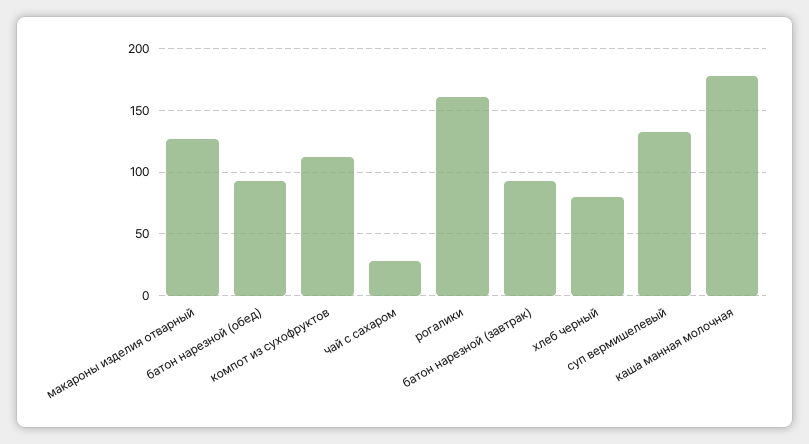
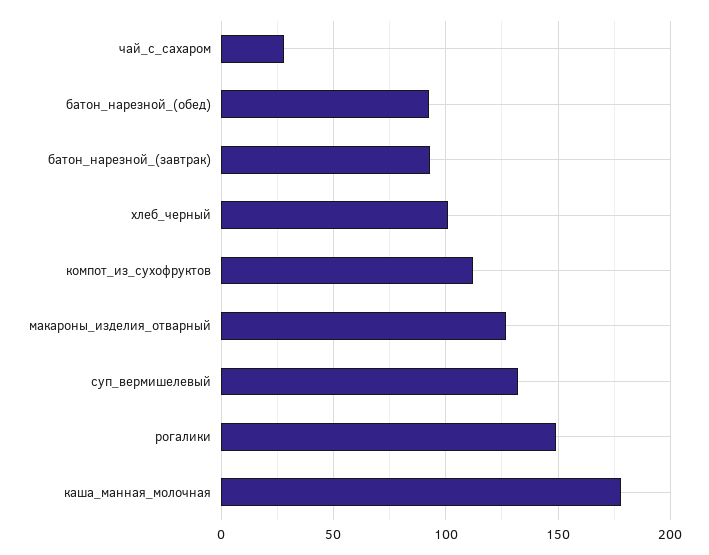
  {
    "макароны изделия отварный": 125,
    "батон нарезной (обед)": 95,
    "компот из сухофруктов": 110,
    "чай с сахаром": 30,
-   "рогалики": 160,
+   "рогалики": 150,
    "батон нарезной (завтрак)": 95,
-   "хлеб черный": 80,
+   "хлеб черный": 100,
    "суп вермишелевый": 130,
    "каша манная молочная": 180
  }

